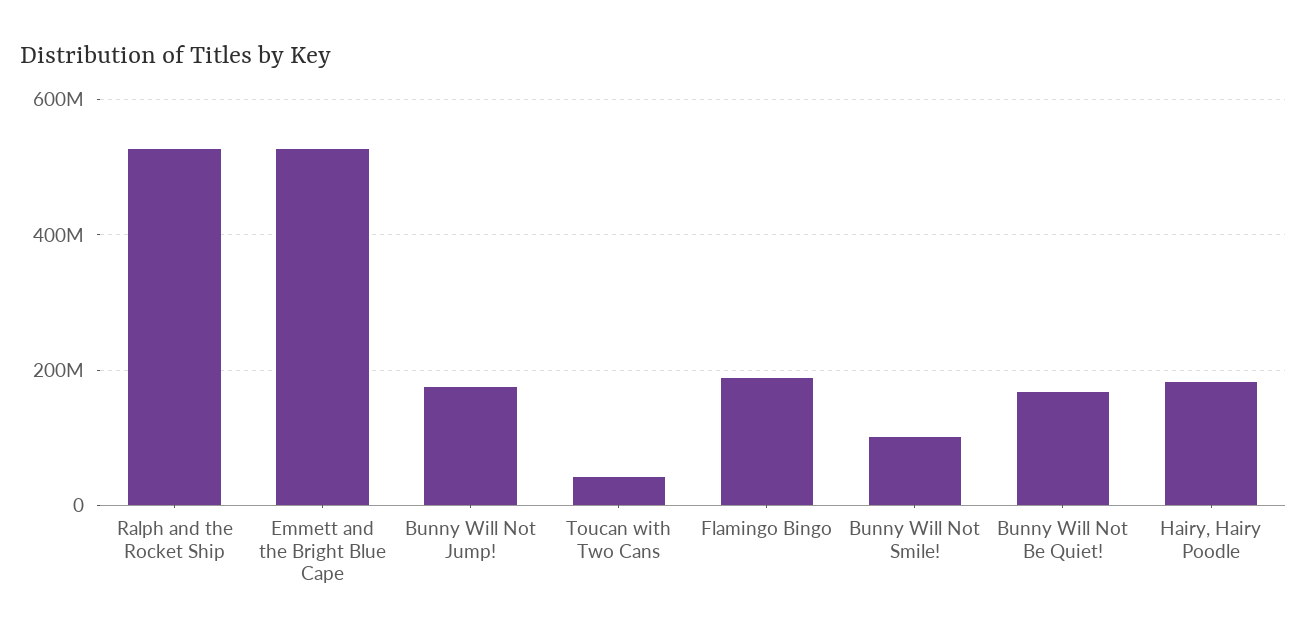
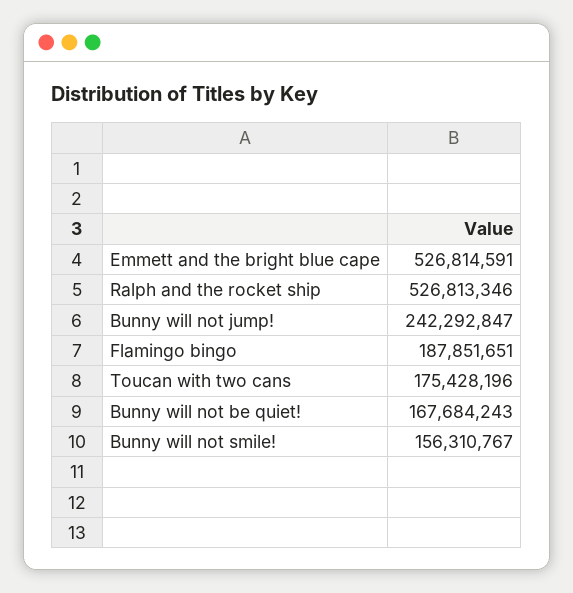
  {
    "Ralph and the Rocket Ship": 526813346,
    "Emmett and the Bright Blue Cape": 526814591,
-   "Bunny Will Not Jump!": 180000000,
+   "Bunny Will Not Jump!": 242292847,
-   "Toucan with Two Cans": 40000000,
+   "Toucan with Two Cans": 175428196,
    "Flamingo Bingo": 187851651,
-   "Bunny Will Not Smile!": 100000000,
+   "Bunny Will Not Smile!": 156310767,
-   "Bunny Will Not Be Quiet!": 167684243,
+   "Bunny Will Not Be Quiet!": 167684243
-   "Hairy, Hairy Poodle": 180000000
  }

